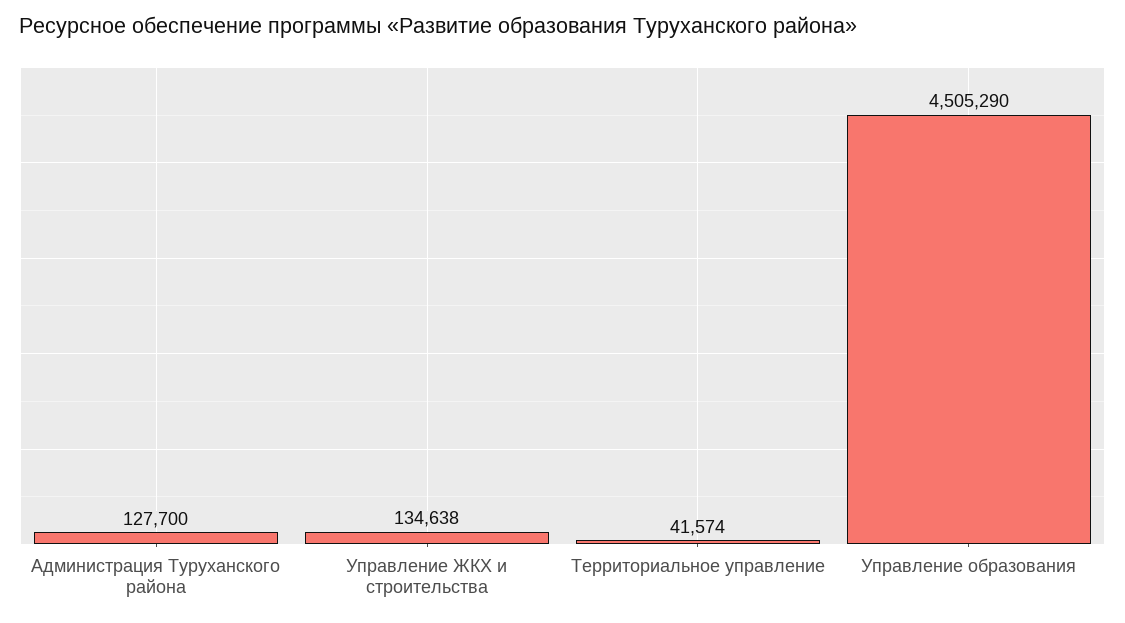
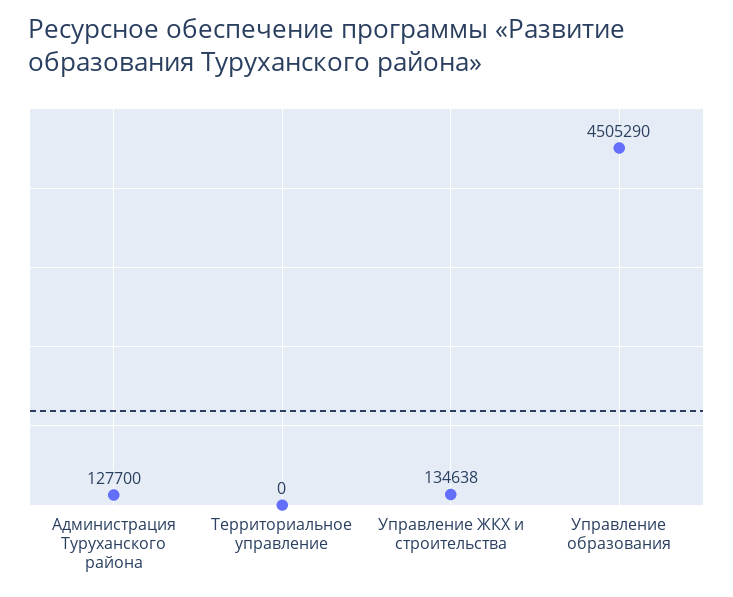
  {
    "Администрация Туруханского района": 127700,
    "Управление ЖКХ и строительства": 134638,
-   "Территориальное управление": 41574,
+   "Территориальное управление": 0,
    "Управление образования": 4505290
  }

